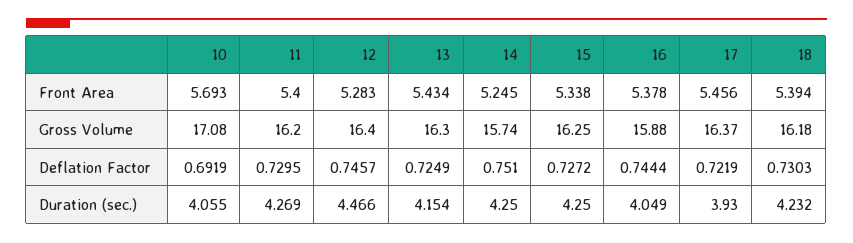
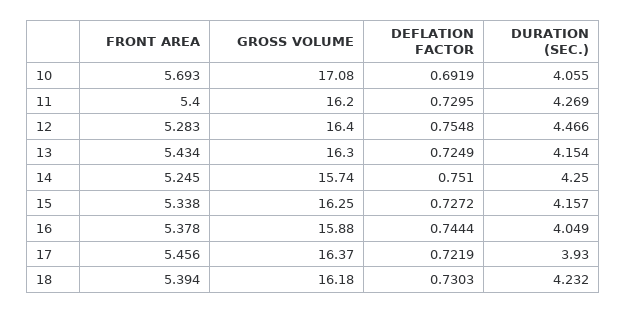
  {
    "10": {
      "Front Area": 5.693,
      "Gross Volume": 17.08,
      "Deflation Factor": 0.6919,
      "Duration (sec.)": 4.055
    },
    "11": {
      "Front Area": 5.4,
      "Gross Volume": 16.2,
      "Deflation Factor": 0.7295,
      "Duration (sec.)": 4.269
    },
    "12": {
      "Front Area": 5.283,
      "Gross Volume": 16.4,
-     "Deflation Factor": 0.7457,
+     "Deflation Factor": 0.7548,
      "Duration (sec.)": 4.466
    },
    "13": {
      "Front Area": 5.434,
      "Gross Volume": 16.3,
      "Deflation Factor": 0.7249,
      "Duration (sec.)": 4.154
    },
    "14": {
      "Front Area": 5.245,
      "Gross Volume": 15.74,
      "Deflation Factor": 0.751,
      "Duration (sec.)": 4.25
    },
    "15": {
      "Front Area": 5.338,
      "Gross Volume": 16.25,
      "Deflation Factor": 0.7272,
-     "Duration (sec.)": 4.25
+     "Duration (sec.)": 4.157
    },
    "16": {
      "Front Area": 5.378,
      "Gross Volume": 15.88,
      "Deflation Factor": 0.7444,
      "Duration (sec.)": 4.049
    },
    "17": {
      "Front Area": 5.456,
      "Gross Volume": 16.37,
      "Deflation Factor": 0.7219,
      "Duration (sec.)": 3.93
    },
    "18": {
      "Front Area": 5.394,
      "Gross Volume": 16.18,
      "Deflation Factor": 0.7303,
      "Duration (sec.)": 4.232
    }
  }

